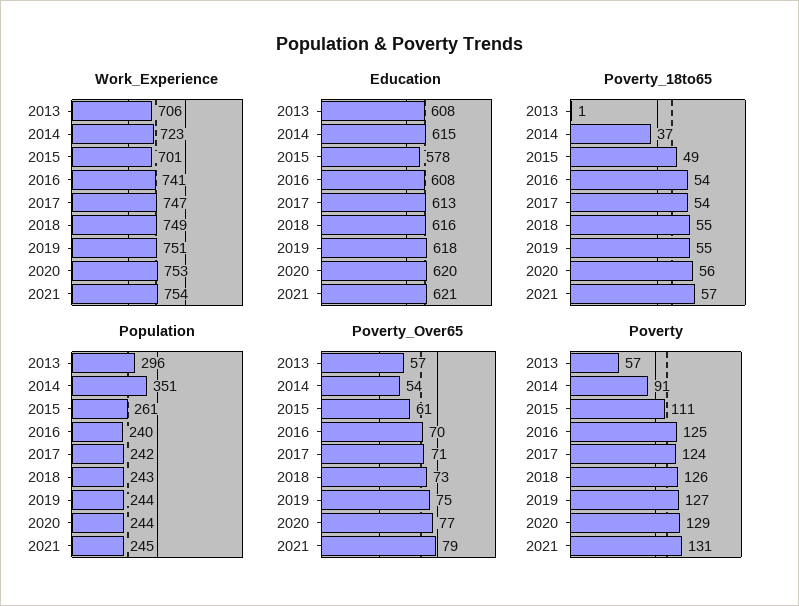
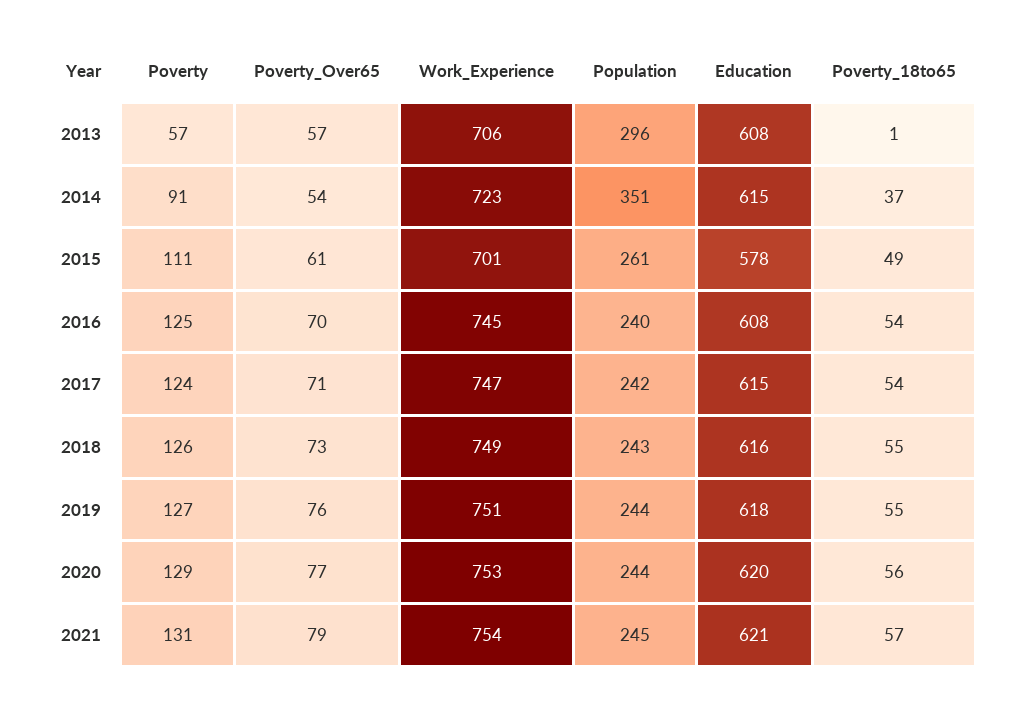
  {
    "Work_Experience": {
      "2013": 706,
      "2014": 723,
      "2015": 701,
-     "2016": 741,
+     "2016": 745,
      "2017": 747,
      "2018": 749,
      "2019": 751,
      "2020": 753,
      "2021": 754
    },
    "Education": {
      "2013": 608,
      "2014": 615,
      "2015": 578,
      "2016": 608,
-     "2017": 613,
+     "2017": 615,
      "2018": 616,
      "2019": 618,
      "2020": 620,
      "2021": 621
    },
    "Poverty_18to65": {
      "2013": 1,
      "2014": 37,
      "2015": 49,
      "2016": 54,
      "2017": 54,
      "2018": 55,
      "2019": 55,
      "2020": 56,
      "2021": 57
    },
    "Population": {
      "2013": 296,
      "2014": 351,
      "2015": 261,
      "2016": 240,
      "2017": 242,
      "2018": 243,
      "2019": 244,
      "2020": 244,
      "2021": 245
    },
    "Poverty_Over65": {
      "2013": 57,
      "2014": 54,
      "2015": 61,
      "2016": 70,
      "2017": 71,
      "2018": 73,
-     "2019": 75,
+     "2019": 76,
      "2020": 77,
      "2021": 79
    },
    "Poverty": {
      "2013": 57,
      "2014": 91,
      "2015": 111,
      "2016": 125,
      "2017": 124,
      "2018": 126,
      "2019": 127,
      "2020": 129,
      "2021": 131
    }
  }

